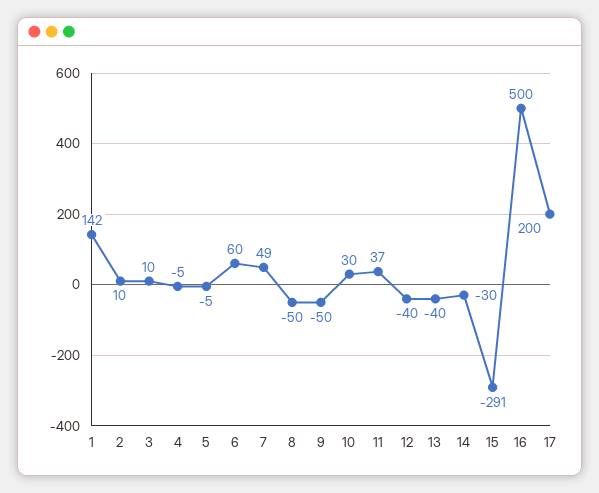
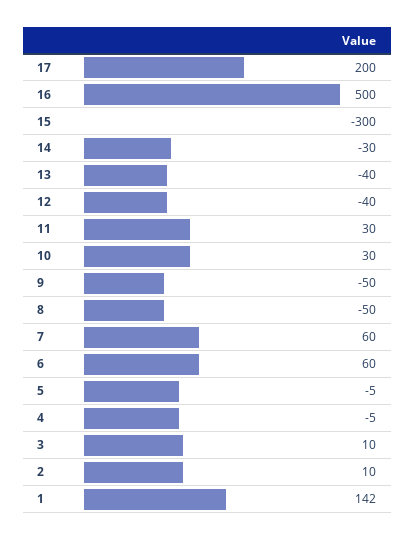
  {
    "1": 142,
    "2": 10,
    "3": 10,
    "4": -5,
    "5": -5,
    "6": 60,
-   "7": 49,
+   "7": 60,
    "8": -50,
    "9": -50,
    "10": 30,
-   "11": 37,
+   "11": 30,
    "12": -40,
    "13": -40,
    "14": -30,
-   "15": -291,
+   "15": -300,
    "16": 500,
    "17": 200
  }

